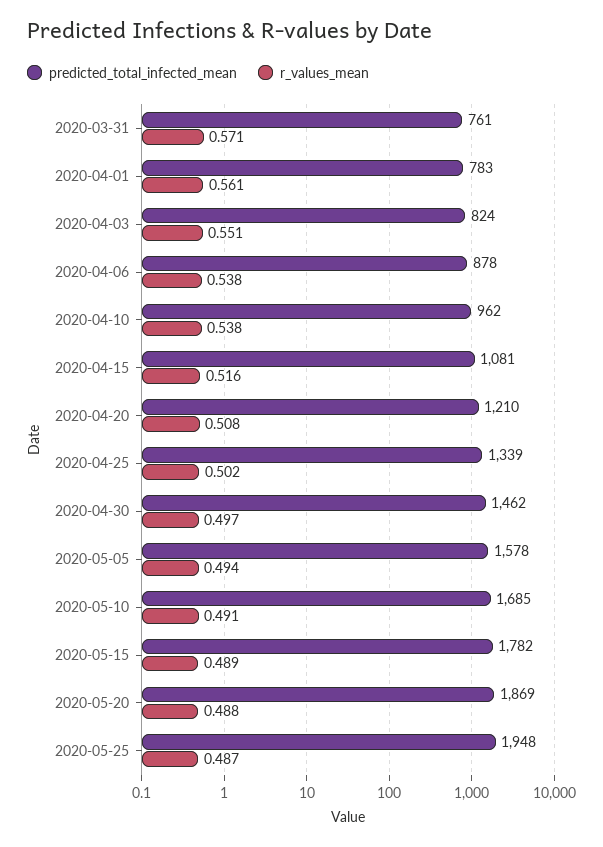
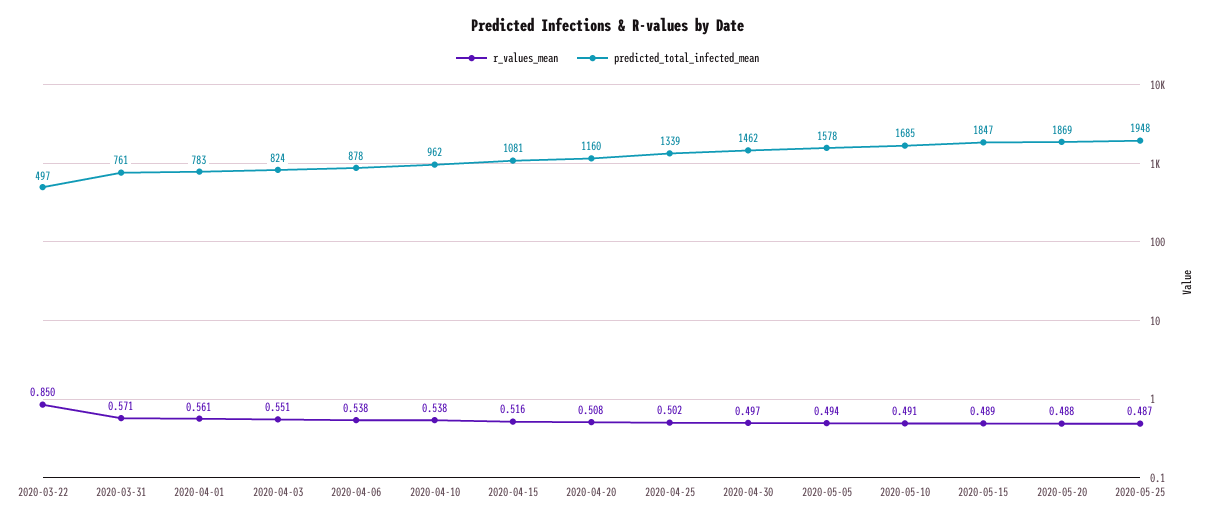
  {
    "predicted_total_infected_mean": {
      "2020-03-31": 761,
      "2020-04-01": 783,
      "2020-04-03": 824,
      "2020-04-06": 878,
      "2020-04-10": 962,
      "2020-04-15": 1081,
-     "2020-04-20": 1210,
+     "2020-04-20": 1160,
      "2020-04-25": 1339,
      "2020-04-30": 1462,
      "2020-05-05": 1578,
      "2020-05-10": 1685,
-     "2020-05-15": 1782,
+     "2020-05-15": 1847,
      "2020-05-20": 1869,
-     "2020-05-25": 1948
+     "2020-05-25": 1948,
+     "2020-03-22": 497
    },
    "r_values_mean": {
      "2020-03-31": 0.571,
      "2020-04-01": 0.561,
      "2020-04-03": 0.551,
      "2020-04-06": 0.538,
      "2020-04-10": 0.538,
      "2020-04-15": 0.516,
      "2020-04-20": 0.508,
      "2020-04-25": 0.502,
      "2020-04-30": 0.497,
      "2020-05-05": 0.494,
      "2020-05-10": 0.491,
      "2020-05-15": 0.489,
      "2020-05-20": 0.488,
-     "2020-05-25": 0.487
+     "2020-05-25": 0.487,
+     "2020-03-22": 0.85
    }
  }

